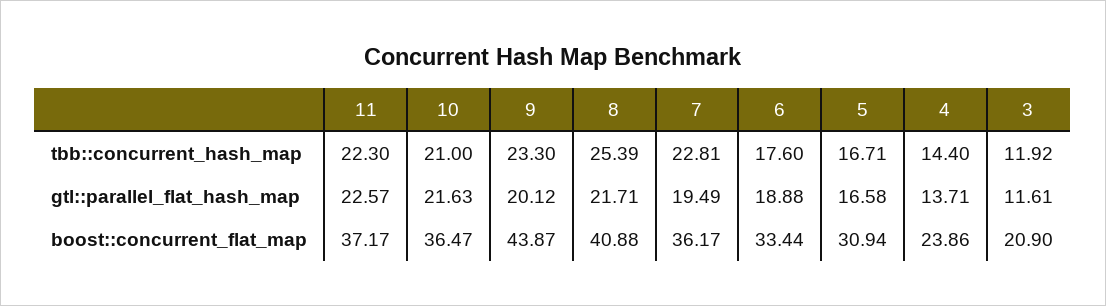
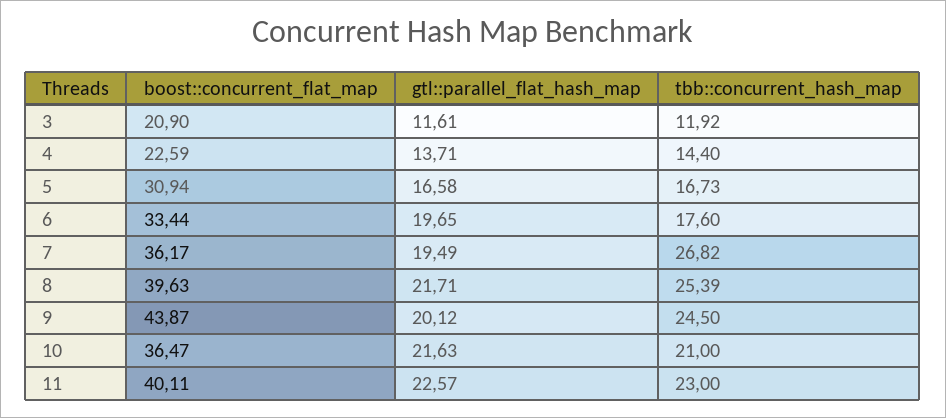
  {
    "11": {
-     "tbb::concurrent_hash_map": 22.3,
+     "tbb::concurrent_hash_map": 23,
      "gtl::parallel_flat_hash_map": 22.57,
-     "boost::concurrent_flat_map": 37.17
+     "boost::concurrent_flat_map": 40.11
    },
    "10": {
      "tbb::concurrent_hash_map": 21,
      "gtl::parallel_flat_hash_map": 21.63,
      "boost::concurrent_flat_map": 36.47
    },
    "9": {
-     "tbb::concurrent_hash_map": 23.3,
+     "tbb::concurrent_hash_map": 24.5,
      "gtl::parallel_flat_hash_map": 20.12,
      "boost::concurrent_flat_map": 43.87
    },
    "8": {
      "tbb::concurrent_hash_map": 25.39,
      "gtl::parallel_flat_hash_map": 21.71,
-     "boost::concurrent_flat_map": 40.88
+     "boost::concurrent_flat_map": 39.63
    },
    "7": {
-     "tbb::concurrent_hash_map": 22.81,
+     "tbb::concurrent_hash_map": 26.82,
      "gtl::parallel_flat_hash_map": 19.49,
      "boost::concurrent_flat_map": 36.17
    },
    "6": {
      "tbb::concurrent_hash_map": 17.6,
-     "gtl::parallel_flat_hash_map": 18.88,
+     "gtl::parallel_flat_hash_map": 19.65,
      "boost::concurrent_flat_map": 33.44
    },
    "5": {
-     "tbb::concurrent_hash_map": 16.71,
+     "tbb::concurrent_hash_map": 16.73,
      "gtl::parallel_flat_hash_map": 16.58,
      "boost::concurrent_flat_map": 30.94
    },
    "4": {
      "tbb::concurrent_hash_map": 14.4,
      "gtl::parallel_flat_hash_map": 13.71,
-     "boost::concurrent_flat_map": 23.86
+     "boost::concurrent_flat_map": 22.59
    },
    "3": {
      "tbb::concurrent_hash_map": 11.92,
      "gtl::parallel_flat_hash_map": 11.61,
      "boost::concurrent_flat_map": 20.9
    }
  }

